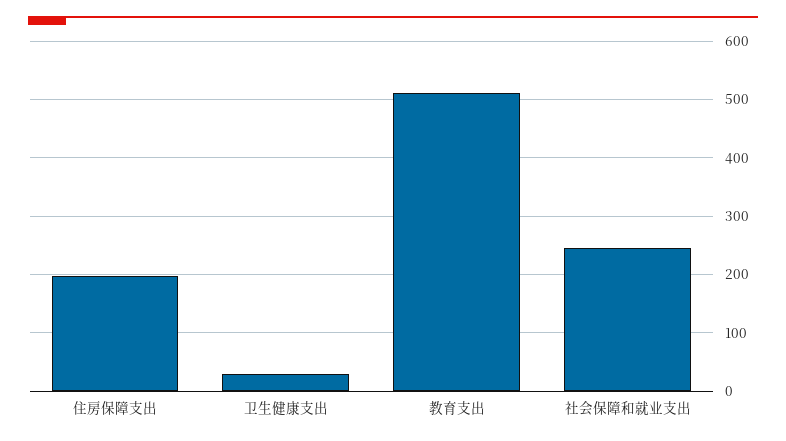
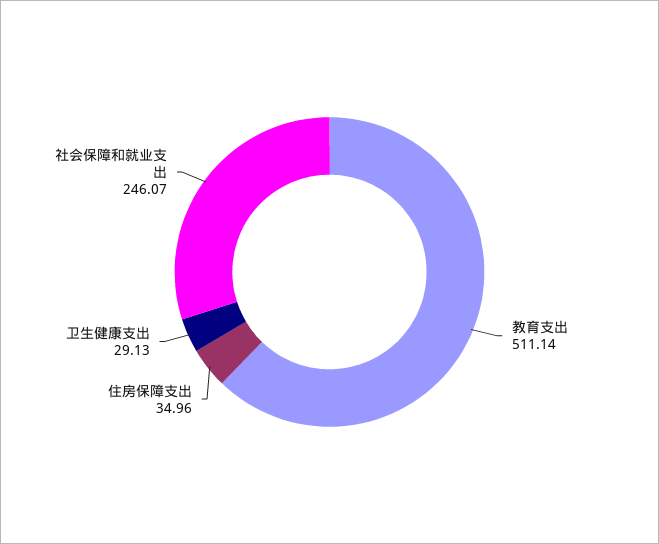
  {
-   "住房保障支出": 200,
+   "住房保障支出": 34.96,
    "卫生健康支出": 29.13,
    "教育支出": 511.14,
    "社会保障和就业支出": 246.07
  }

